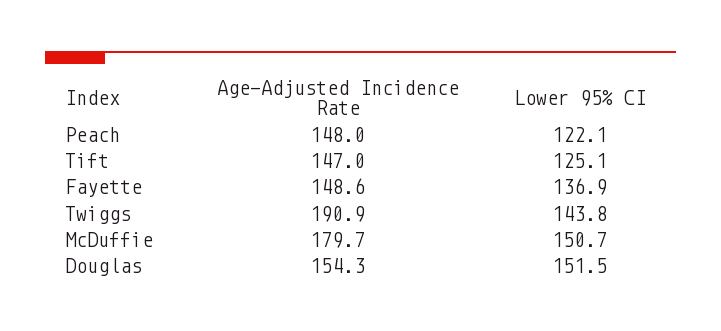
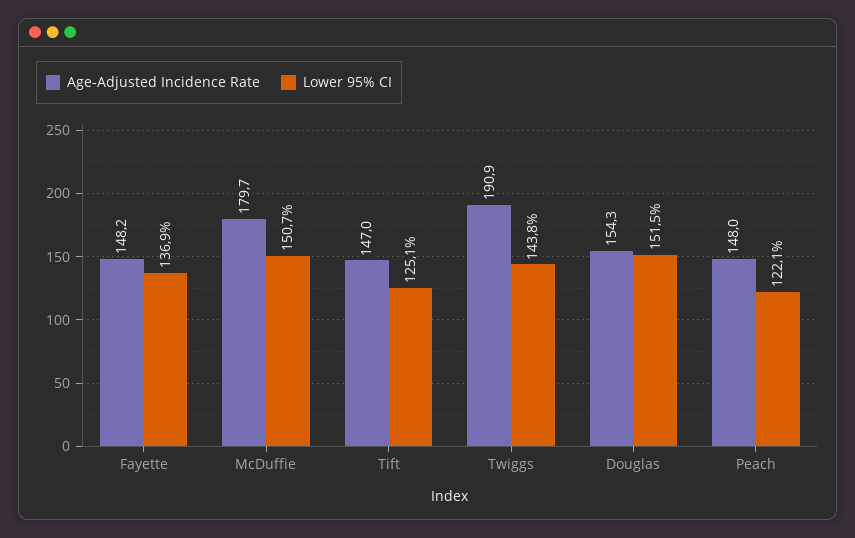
  {
    "Age-Adjusted Incidence Rate": {
      "Peach": 148,
      "Tift": 147,
-     "Fayette": 148.6,
+     "Fayette": 148.2,
      "Twiggs": 190.9,
      "McDuffie": 179.7,
      "Douglas": 154.3
    },
    "Lower 95% CI": {
      "Peach": 122.1,
      "Tift": 125.1,
      "Fayette": 136.9,
      "Twiggs": 143.8,
      "McDuffie": 150.7,
      "Douglas": 151.5
    }
  }

